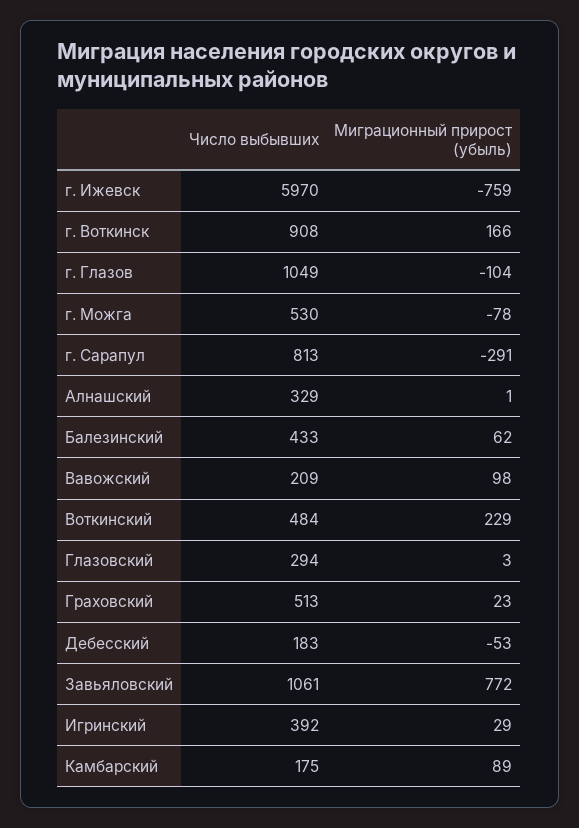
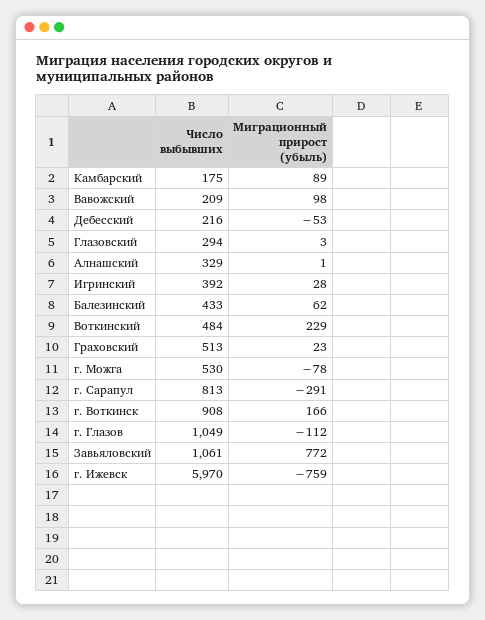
  {
    "Число выбывших": {
      "г. Ижевск": 5970,
      "г. Воткинск": 908,
      "г. Глазов": 1049,
      "г. Можга": 530,
      "г. Сарапул": 813,
      "Алнашский": 329,
      "Балезинский": 433,
      "Вавожский": 209,
      "Воткинский": 484,
      "Глазовский": 294,
      "Граховский": 513,
-     "Дебесский": 183,
+     "Дебесский": 216,
      "Завьяловский": 1061,
      "Игринский": 392,
      "Камбарский": 175
    },
    "Миграционный прирост (убыль)": {
      "г. Ижевск": -759,
      "г. Воткинск": 166,
-     "г. Глазов": -104,
+     "г. Глазов": -112,
      "г. Можга": -78,
      "г. Сарапул": -291,
      "Алнашский": 1,
      "Балезинский": 62,
      "Вавожский": 98,
      "Воткинский": 229,
      "Глазовский": 3,
      "Граховский": 23,
      "Дебесский": -53,
      "Завьяловский": 772,
-     "Игринский": 29,
+     "Игринский": 28,
      "Камбарский": 89
    }
  }

